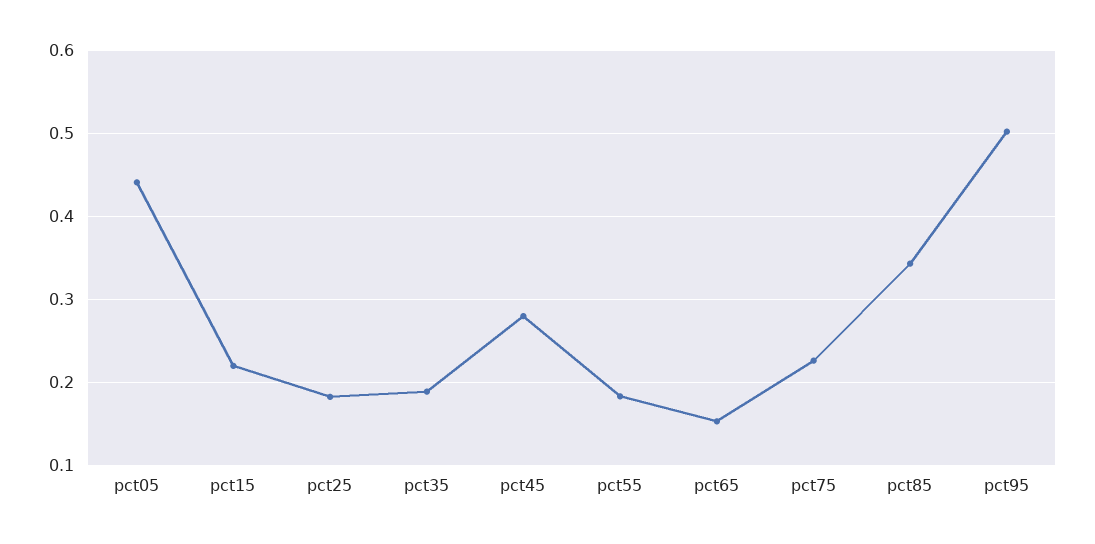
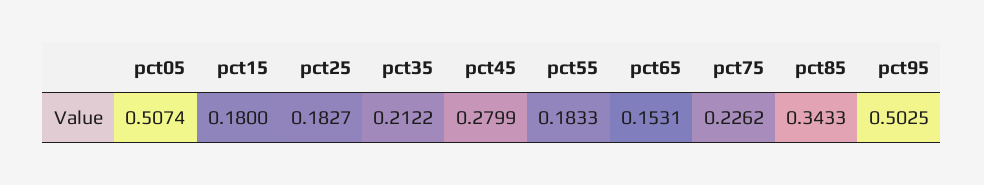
  {
-   "pct05": 0.44,
+   "pct05": 0.5074,
-   "pct15": 0.22,
+   "pct15": 0.18,
    "pct25": 0.1827,
-   "pct35": 0.19,
+   "pct35": 0.2122,
    "pct45": 0.2799,
    "pct55": 0.1833,
    "pct65": 0.1531,
    "pct75": 0.2262,
    "pct85": 0.3433,
    "pct95": 0.5025
  }

